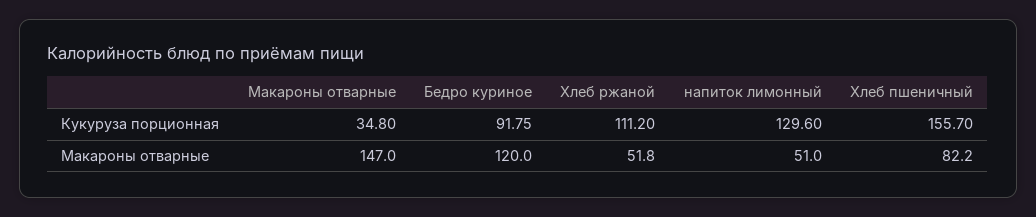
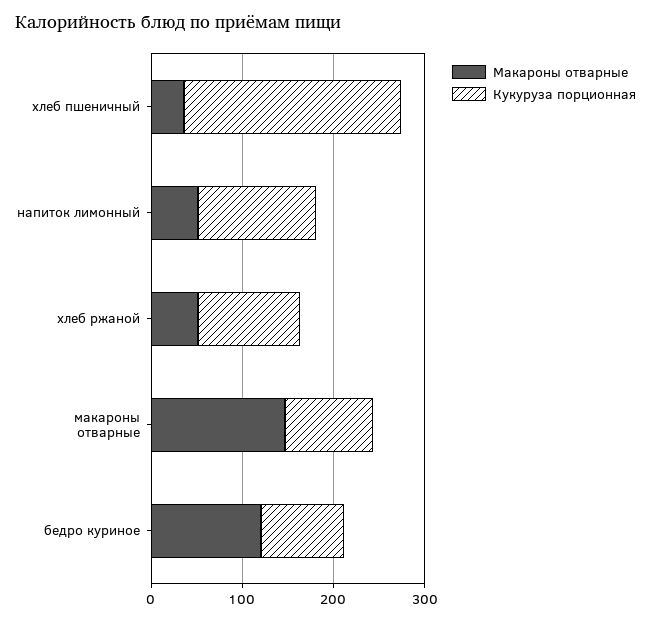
  {
    "Кукуруза порционная": {
-     "Макароны отварные": 34.8,
+     "Макароны отварные": 100,
      "Бедро куриное": 91.75,
      "Хлеб ржаной": 111.2,
      "напиток лимонный": 129.6,
-     "Хлеб пшеничный": 155.7
+     "Хлеб пшеничный": 240
    },
    "Макароны отварные": {
      "Макароны отварные": 147,
      "Бедро куриное": 120,
      "Хлеб ржаной": 51.8,
      "напиток лимонный": 51,
-     "Хлеб пшеничный": 82.2
+     "Хлеб пшеничный": 40
    }
  }

